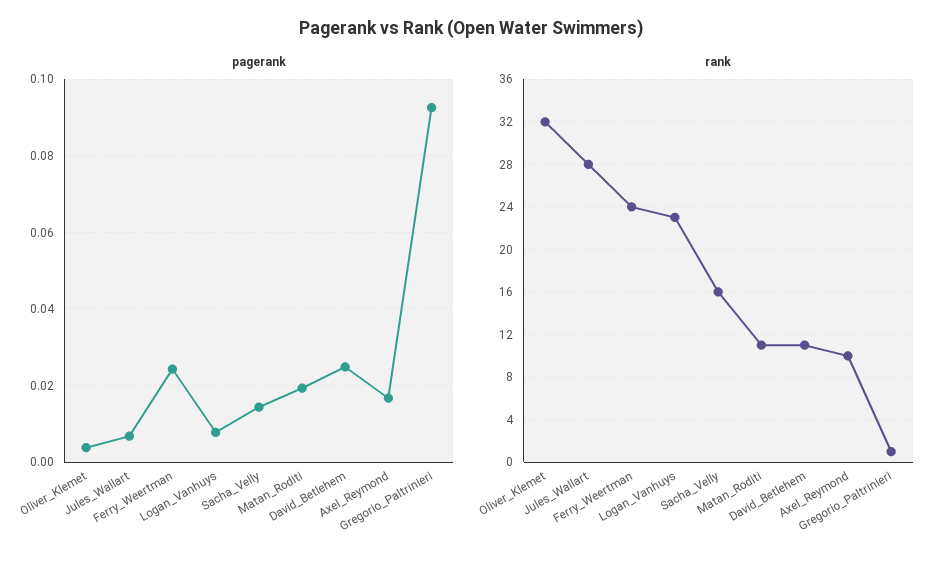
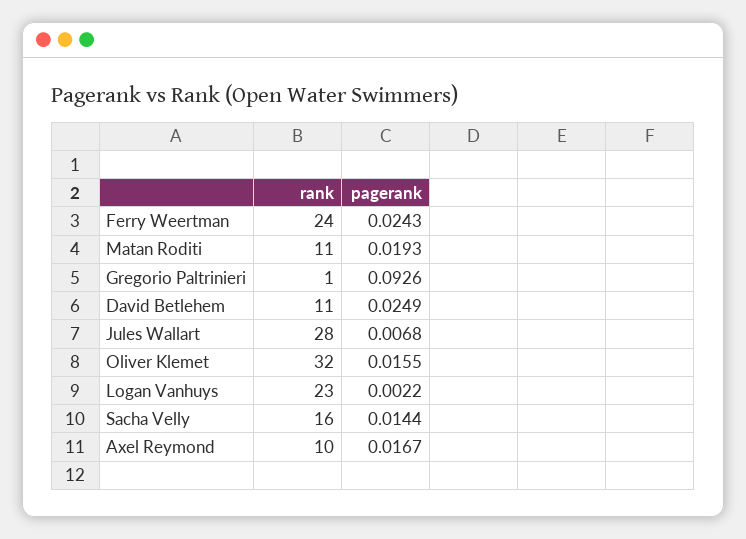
  {
    "pagerank": {
-     "Oliver_Klemet": 0.004,
+     "Oliver_Klemet": 0.0155,
      "Jules_Wallart": 0.0068,
      "Ferry_Weertman": 0.0243,
-     "Logan_Vanhuys": 0.008,
+     "Logan_Vanhuys": 0.0022,
      "Sacha_Velly": 0.0144,
      "Matan_Roditi": 0.0193,
      "David_Betlehem": 0.0249,
      "Axel_Reymond": 0.0167,
      "Gregorio_Paltrinieri": 0.0926
    },
    "rank": {
      "Oliver_Klemet": 32,
      "Jules_Wallart": 28,
      "Ferry_Weertman": 24,
      "Logan_Vanhuys": 23,
      "Sacha_Velly": 16,
      "Matan_Roditi": 11,
      "David_Betlehem": 11,
      "Axel_Reymond": 10,
      "Gregorio_Paltrinieri": 1
    }
  }

